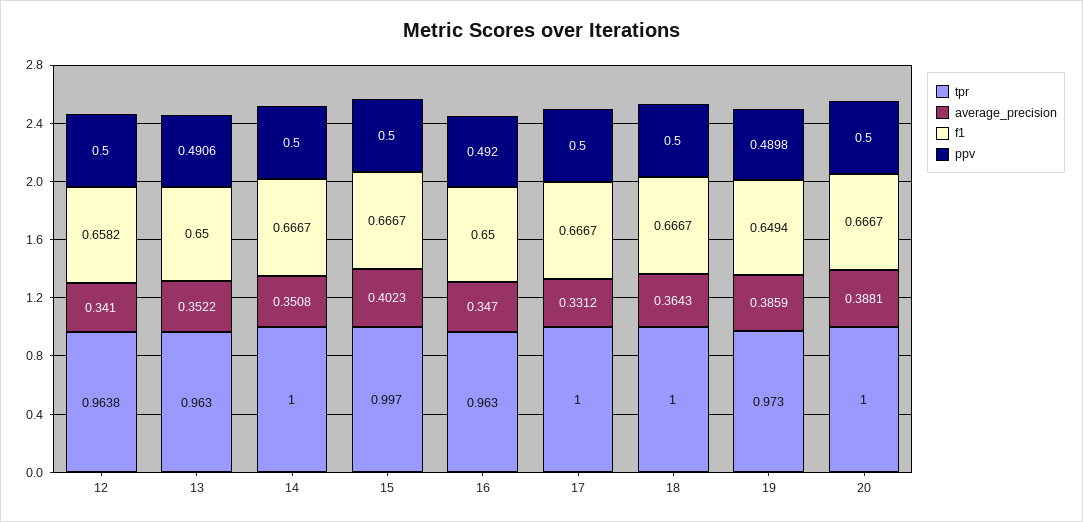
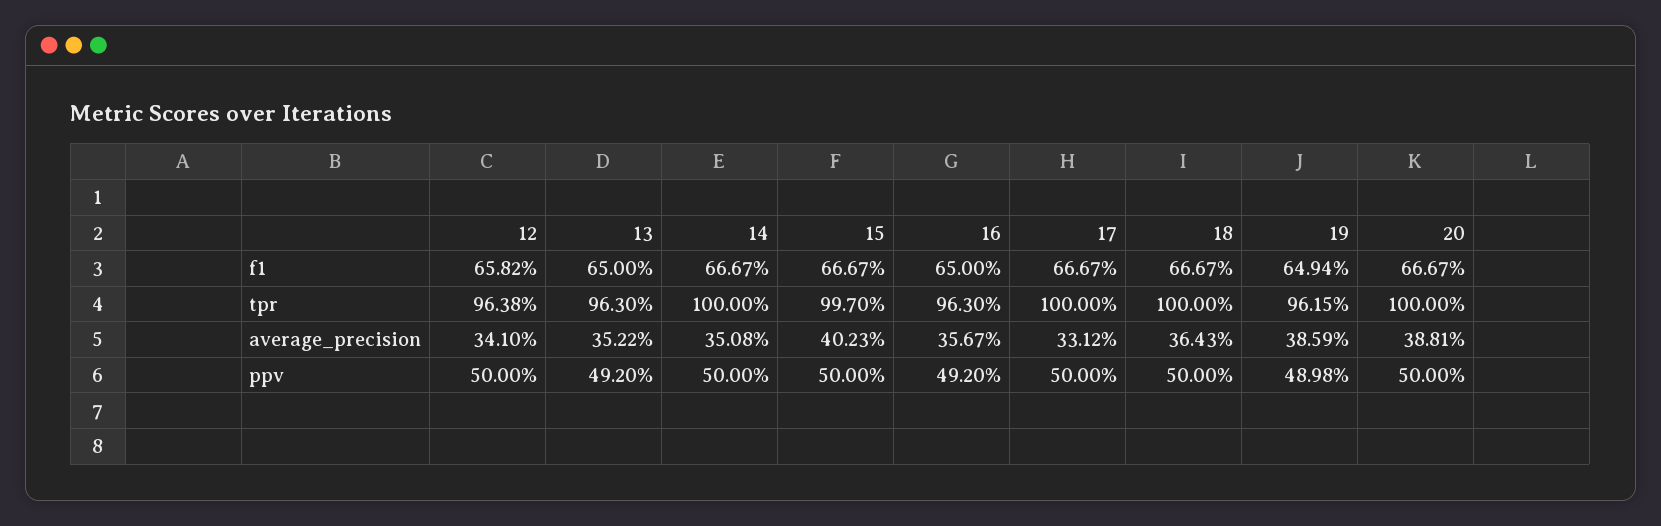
  {
    "tpr": {
      "12": 0.9638,
      "13": 0.963,
      "14": 1,
      "15": 0.997,
      "16": 0.963,
      "17": 1,
      "18": 1,
-     "19": 0.973,
+     "19": 0.9615,
      "20": 1
    },
    "average_precision": {
      "12": 0.341,
      "13": 0.3522,
      "14": 0.3508,
      "15": 0.4023,
-     "16": 0.347,
+     "16": 0.3567,
      "17": 0.3312,
      "18": 0.3643,
      "19": 0.3859,
      "20": 0.3881
    },
    "f1": {
      "12": 0.6582,
      "13": 0.65,
      "14": 0.6667,
      "15": 0.6667,
      "16": 0.65,
      "17": 0.6667,
      "18": 0.6667,
      "19": 0.6494,
      "20": 0.6667
    },
    "ppv": {
      "12": 0.5,
-     "13": 0.4906,
+     "13": 0.492,
      "14": 0.5,
      "15": 0.5,
      "16": 0.492,
      "17": 0.5,
      "18": 0.5,
      "19": 0.4898,
      "20": 0.5
    }
  }

